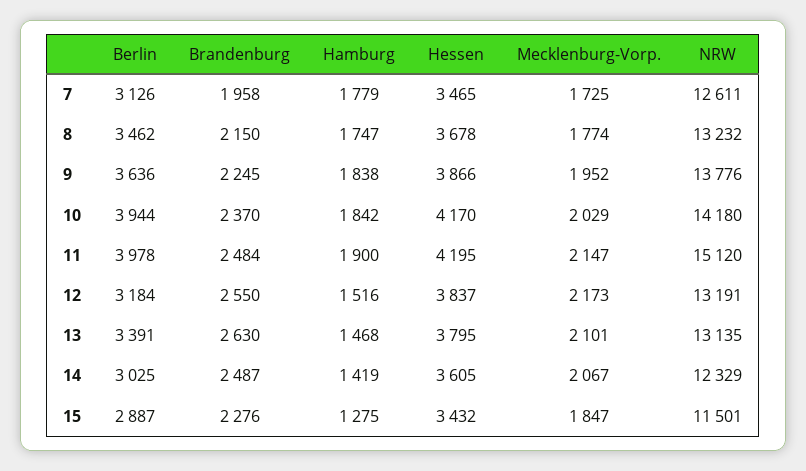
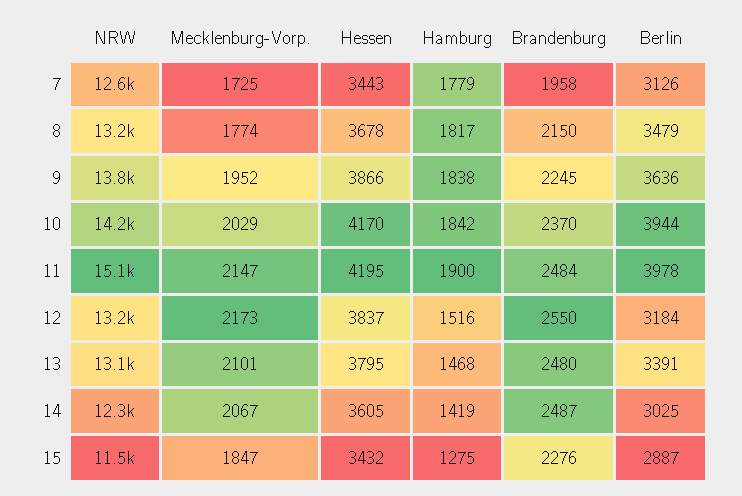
  {
    "Berlin": {
      "7": 3126,
-     "8": 3462,
+     "8": 3479,
      "9": 3636,
      "10": 3944,
      "11": 3978,
      "12": 3184,
      "13": 3391,
      "14": 3025,
      "15": 2887
    },
    "Brandenburg": {
      "7": 1958,
      "8": 2150,
      "9": 2245,
      "10": 2370,
      "11": 2484,
      "12": 2550,
-     "13": 2630,
+     "13": 2480,
      "14": 2487,
      "15": 2276
    },
    "Hamburg": {
      "7": 1779,
-     "8": 1747,
+     "8": 1817,
      "9": 1838,
      "10": 1842,
      "11": 1900,
      "12": 1516,
      "13": 1468,
      "14": 1419,
      "15": 1275
    },
    "Hessen": {
-     "7": 3465,
+     "7": 3443,
      "8": 3678,
      "9": 3866,
      "10": 4170,
      "11": 4195,
      "12": 3837,
      "13": 3795,
      "14": 3605,
      "15": 3432
    },
    "Mecklenburg-Vorp.": {
      "7": 1725,
      "8": 1774,
      "9": 1952,
      "10": 2029,
      "11": 2147,
      "12": 2173,
      "13": 2101,
      "14": 2067,
      "15": 1847
    },
    "NRW": {
      "7": 12611,
      "8": 13232,
      "9": 13776,
      "10": 14180,
      "11": 15120,
      "12": 13191,
      "13": 13135,
      "14": 12329,
      "15": 11501
    }
  }

